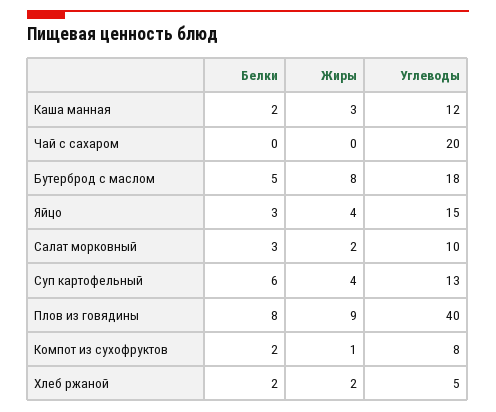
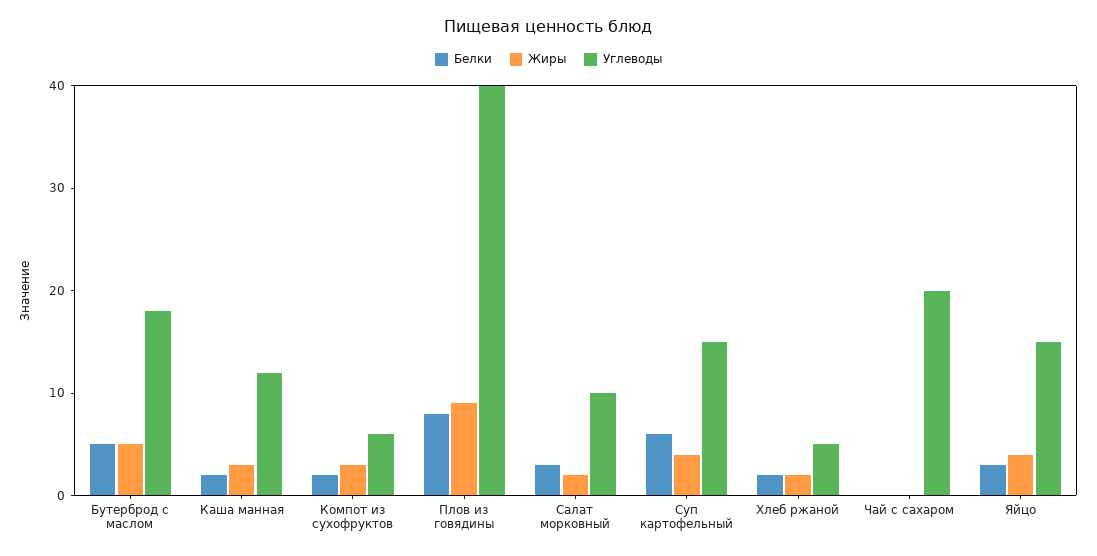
  {
    "Белки": {
      "Каша манная": 2,
      "Чай с сахаром": 0,
      "Бутерброд с маслом": 5,
      "Яйцо": 3,
      "Салат морковный": 3,
      "Суп картофельный": 6,
      "Плов из говядины": 8,
      "Компот из сухофруктов": 2,
      "Хлеб ржаной": 2
    },
    "Жиры": {
      "Каша манная": 3,
      "Чай с сахаром": 0,
-     "Бутерброд с маслом": 8,
+     "Бутерброд с маслом": 5,
      "Яйцо": 4,
      "Салат морковный": 2,
      "Суп картофельный": 4,
      "Плов из говядины": 9,
-     "Компот из сухофруктов": 1,
+     "Компот из сухофруктов": 3,
      "Хлеб ржаной": 2
    },
    "Углеводы": {
      "Каша манная": 12,
      "Чай с сахаром": 20,
      "Бутерброд с маслом": 18,
      "Яйцо": 15,
      "Салат морковный": 10,
-     "Суп картофельный": 13,
+     "Суп картофельный": 15,
      "Плов из говядины": 40,
-     "Компот из сухофруктов": 8,
+     "Компот из сухофруктов": 6,
      "Хлеб ржаной": 5
    }
  }

